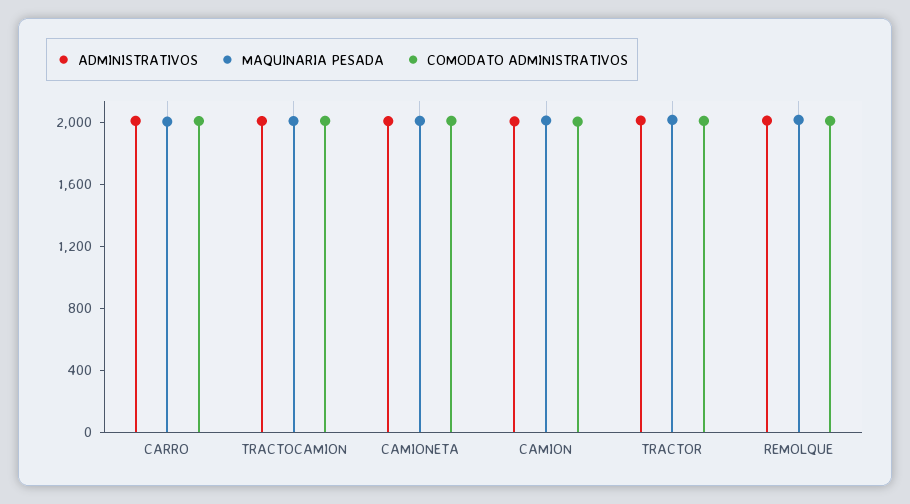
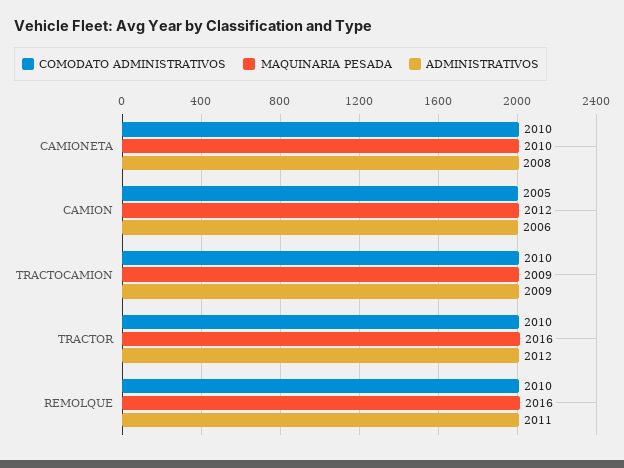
  {
    "ADMINISTRATIVOS": {
-     "CARRO": 2000,
      "TRACTOCAMION": 2009,
      "CAMIONETA": 2008,
      "CAMION": 2006,
      "TRACTOR": 2012,
      "REMOLQUE": 2011
    },
    "MAQUINARIA PESADA": {
-     "CARRO": 2000,
      "TRACTOCAMION": 2009,
      "CAMIONETA": 2010,
      "CAMION": 2012,
      "TRACTOR": 2016,
      "REMOLQUE": 2016
    },
    "COMODATO ADMINISTRATIVOS": {
-     "CARRO": 2000,
      "TRACTOCAMION": 2010,
      "CAMIONETA": 2010,
      "CAMION": 2005,
      "TRACTOR": 2010,
      "REMOLQUE": 2010
    }
  }

